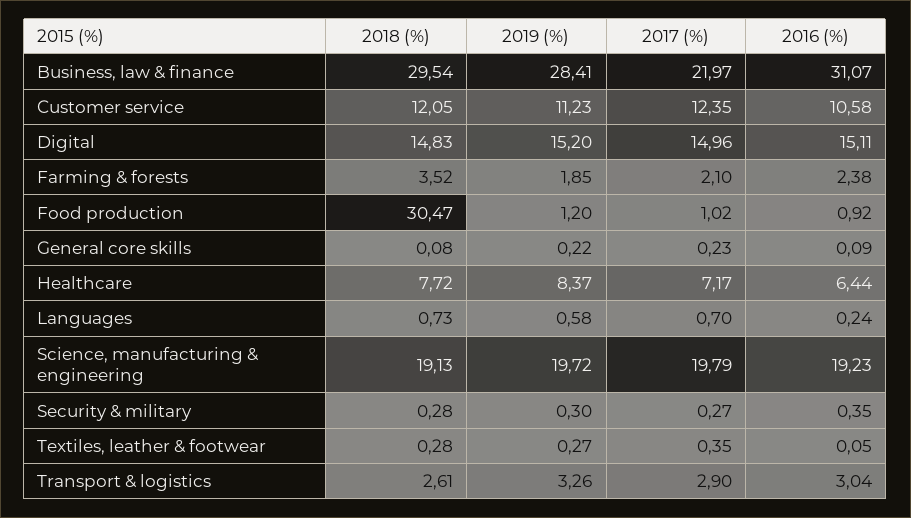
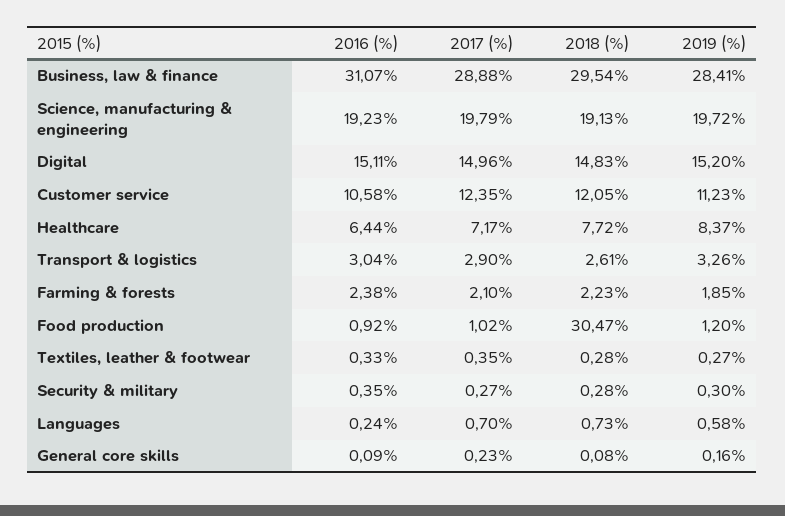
  {
    "2018 (%)": {
      "Business, law & finance": 29.54,
      "Customer service": 12.05,
      "Digital": 14.83,
-     "Farming & forests": 3.52,
+     "Farming & forests": 2.23,
      "Food production": 30.47,
      "General core skills": 0.08,
      "Healthcare": 7.72,
      "Languages": 0.73,
      "Science, manufacturing & engineering": 19.13,
      "Security & military": 0.28,
      "Textiles, leather & footwear": 0.28,
      "Transport & logistics": 2.61
    },
    "2019 (%)": {
      "Business, law & finance": 28.41,
      "Customer service": 11.23,
      "Digital": 15.2,
      "Farming & forests": 1.85,
      "Food production": 1.2,
-     "General core skills": 0.22,
+     "General core skills": 0.16,
      "Healthcare": 8.37,
      "Languages": 0.58,
      "Science, manufacturing & engineering": 19.72,
      "Security & military": 0.3,
      "Textiles, leather & footwear": 0.27,
      "Transport & logistics": 3.26
    },
    "2017 (%)": {
-     "Business, law & finance": 21.97,
+     "Business, law & finance": 28.88,
      "Customer service": 12.35,
      "Digital": 14.96,
      "Farming & forests": 2.1,
      "Food production": 1.02,
      "General core skills": 0.23,
      "Healthcare": 7.17,
      "Languages": 0.7,
      "Science, manufacturing & engineering": 19.79,
      "Security & military": 0.27,
      "Textiles, leather & footwear": 0.35,
      "Transport & logistics": 2.9
    },
    "2016 (%)": {
      "Business, law & finance": 31.07,
      "Customer service": 10.58,
      "Digital": 15.11,
      "Farming & forests": 2.38,
      "Food production": 0.92,
      "General core skills": 0.09,
      "Healthcare": 6.44,
      "Languages": 0.24,
      "Science, manufacturing & engineering": 19.23,
      "Security & military": 0.35,
-     "Textiles, leather & footwear": 0.05,
+     "Textiles, leather & footwear": 0.33,
      "Transport & logistics": 3.04
    }
  }

